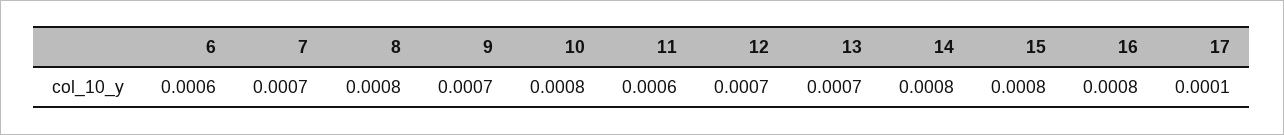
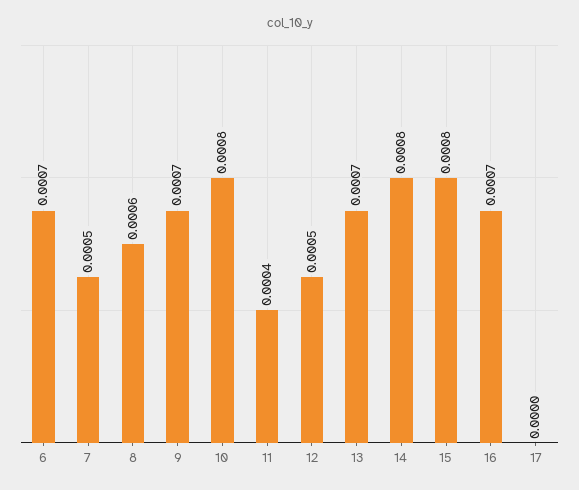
  {
-   "6": 0.0006,
+   "6": 0.0007,
-   "7": 0.0007,
+   "7": 0.0005,
-   "8": 0.0008,
+   "8": 0.0006,
    "9": 0.0007,
    "10": 0.0008,
-   "11": 0.0006,
+   "11": 0.0004,
-   "12": 0.0007,
+   "12": 0.0005,
    "13": 0.0007,
    "14": 0.0008,
    "15": 0.0008,
-   "16": 0.0008,
+   "16": 0.0007,
-   "17": 0.0001
+   "17": 0
  }

